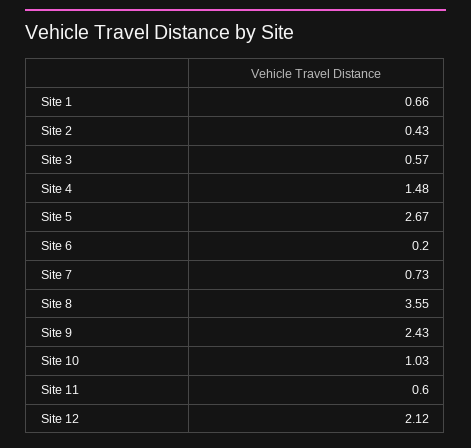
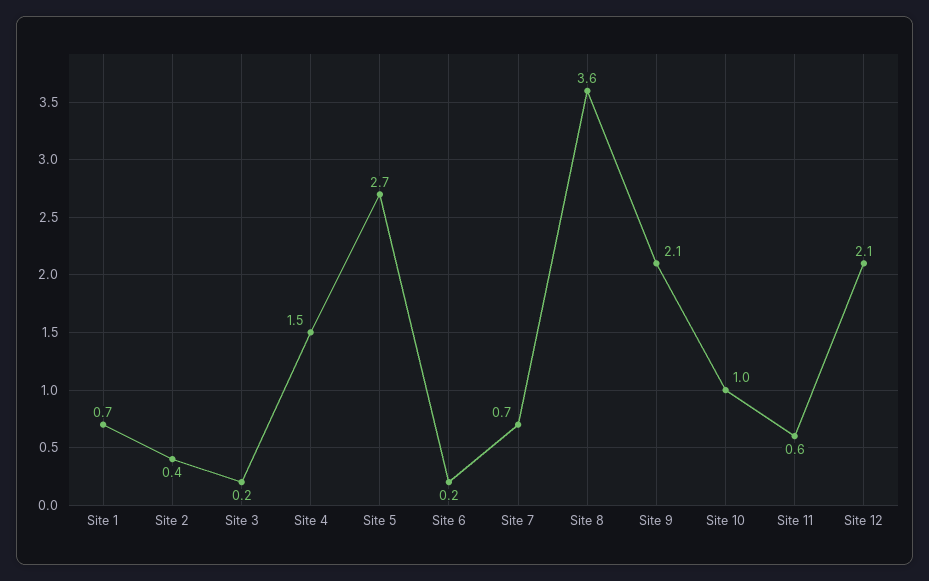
  {
    "Site 1": 0.66,
    "Site 2": 0.43,
-   "Site 3": 0.57,
+   "Site 3": 0.2,
    "Site 4": 1.48,
    "Site 5": 2.67,
    "Site 6": 0.2,
    "Site 7": 0.73,
    "Site 8": 3.55,
-   "Site 9": 2.43,
+   "Site 9": 2.1,
    "Site 10": 1.03,
    "Site 11": 0.6,
    "Site 12": 2.12
  }

